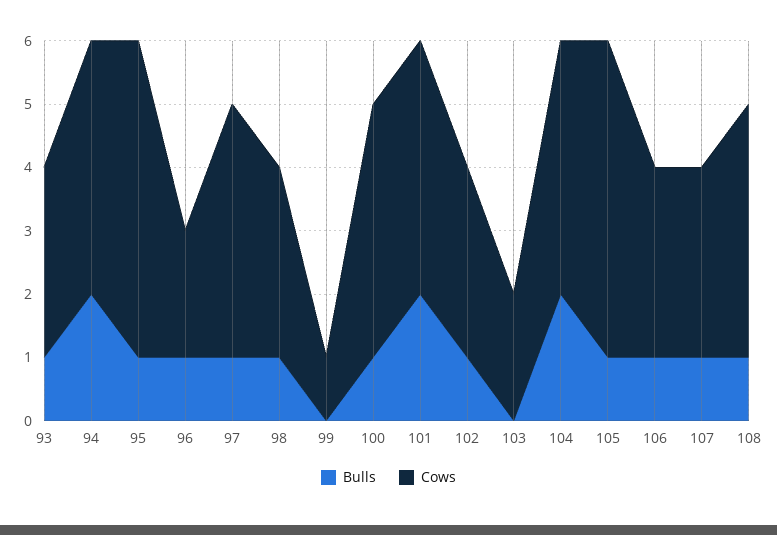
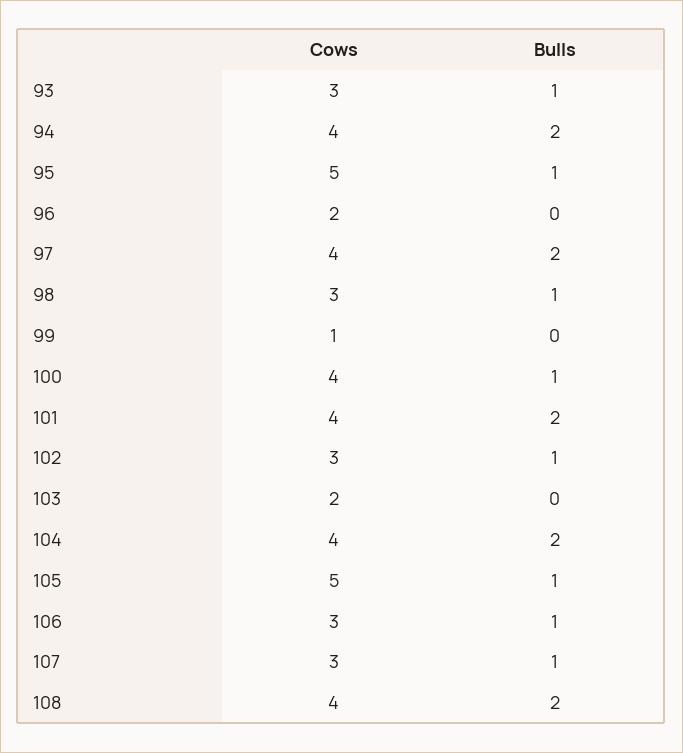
  {
    "Bulls": {
      "93": 1,
      "94": 2,
      "95": 1,
-     "96": 1,
+     "96": 0,
-     "97": 1,
+     "97": 2,
      "98": 1,
      "99": 0,
      "100": 1,
      "101": 2,
      "102": 1,
      "103": 0,
      "104": 2,
      "105": 1,
      "106": 1,
      "107": 1,
-     "108": 1
+     "108": 2
    },
    "Cows": {
      "93": 3,
      "94": 4,
      "95": 5,
      "96": 2,
      "97": 4,
      "98": 3,
      "99": 1,
      "100": 4,
      "101": 4,
      "102": 3,
      "103": 2,
      "104": 4,
      "105": 5,
      "106": 3,
      "107": 3,
      "108": 4
    }
  }

